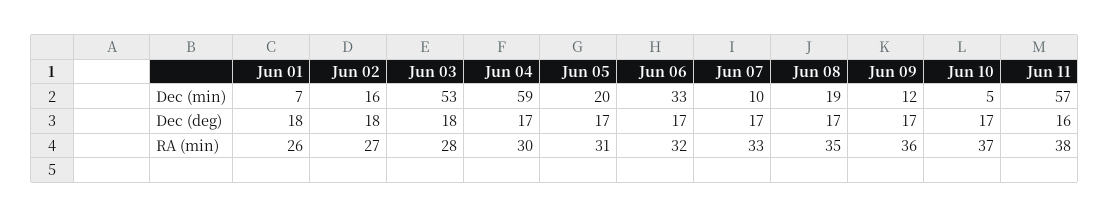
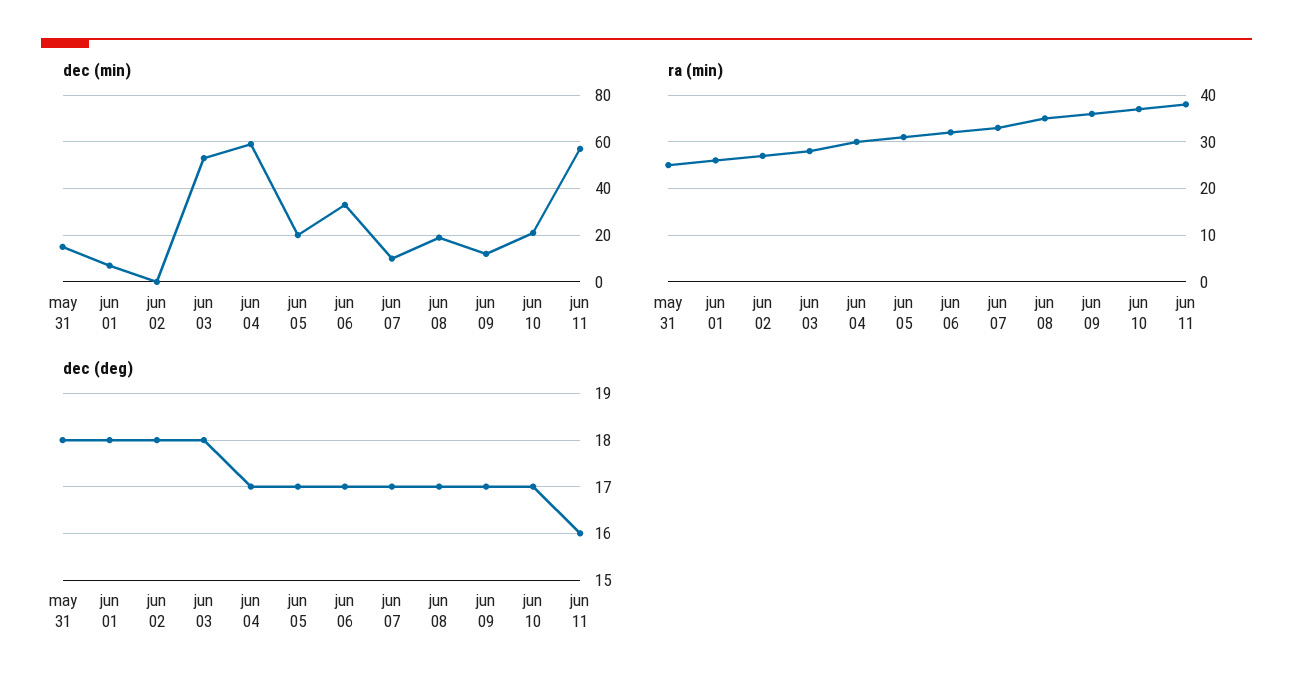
  {
    "Dec (min)": {
      "Jun 01": 7,
-     "Jun 02": 16,
+     "Jun 02": 0,
      "Jun 03": 53,
      "Jun 04": 59,
      "Jun 05": 20,
      "Jun 06": 33,
      "Jun 07": 10,
      "Jun 08": 19,
      "Jun 09": 12,
-     "Jun 10": 5,
+     "Jun 10": 20,
-     "Jun 11": 57
+     "Jun 11": 57,
+     "may 31": 15
    },
    "Dec (deg)": {
      "Jun 01": 18,
      "Jun 02": 18,
      "Jun 03": 18,
      "Jun 04": 17,
      "Jun 05": 17,
      "Jun 06": 17,
      "Jun 07": 17,
      "Jun 08": 17,
      "Jun 09": 17,
      "Jun 10": 17,
-     "Jun 11": 16
+     "Jun 11": 16,
+     "may 31": 18
    },
    "RA (min)": {
      "Jun 01": 26,
      "Jun 02": 27,
      "Jun 03": 28,
      "Jun 04": 30,
      "Jun 05": 31,
      "Jun 06": 32,
      "Jun 07": 33,
      "Jun 08": 35,
      "Jun 09": 36,
      "Jun 10": 37,
-     "Jun 11": 38
+     "Jun 11": 38,
+     "may 31": 25
    }
  }

